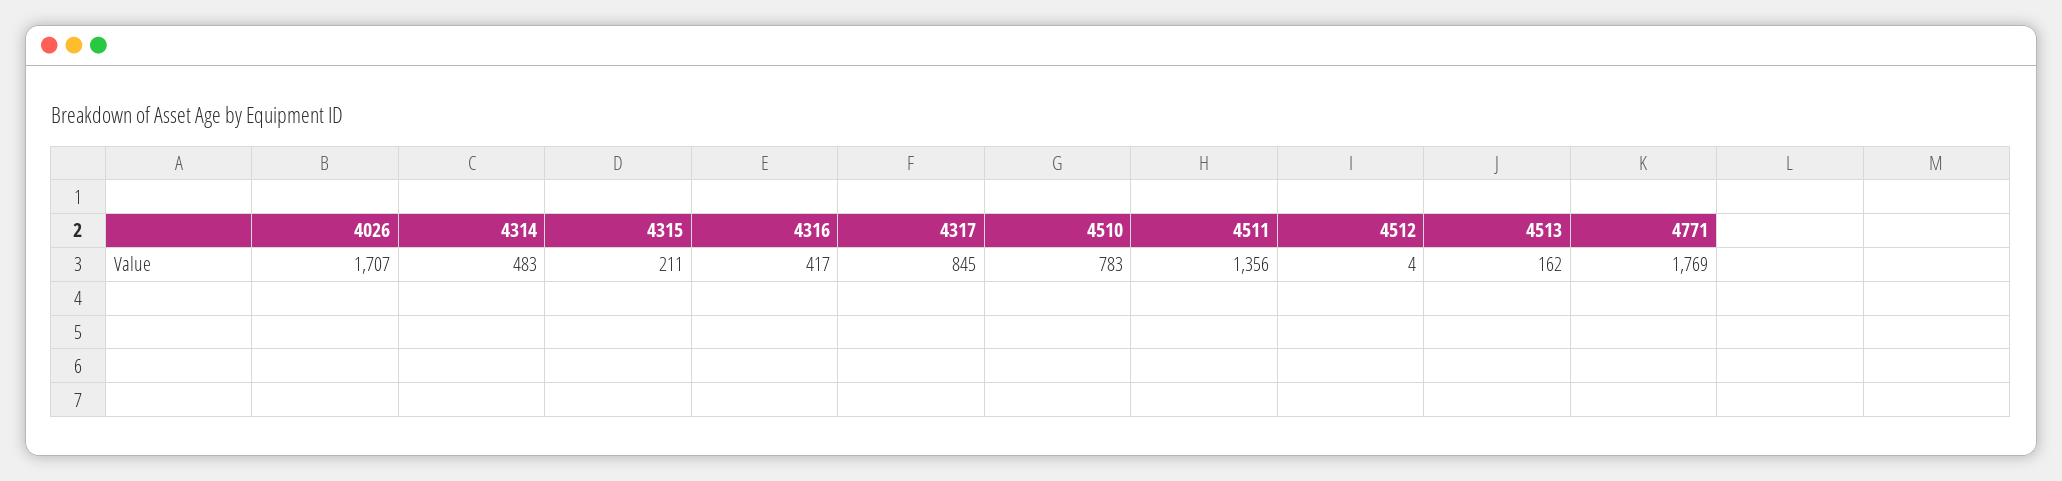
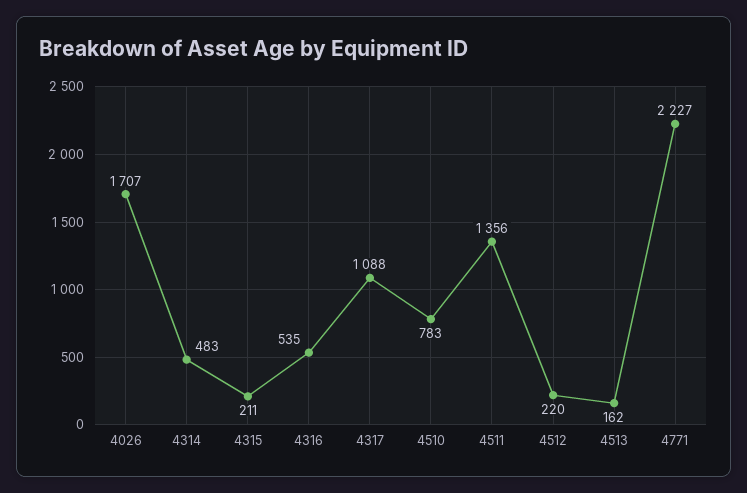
  {
    "4026": 1707,
    "4314": 483,
    "4315": 211,
-   "4316": 417,
+   "4316": 535,
-   "4317": 845,
+   "4317": 1088,
    "4510": 783,
    "4511": 1356,
-   "4512": 4,
+   "4512": 220,
    "4513": 162,
-   "4771": 1769
+   "4771": 2227
  }

